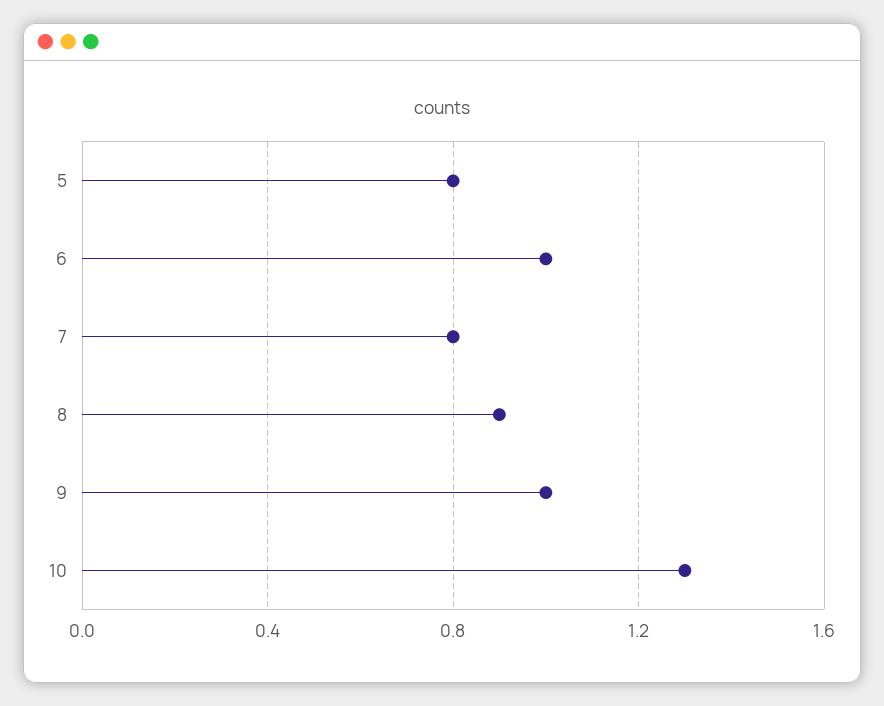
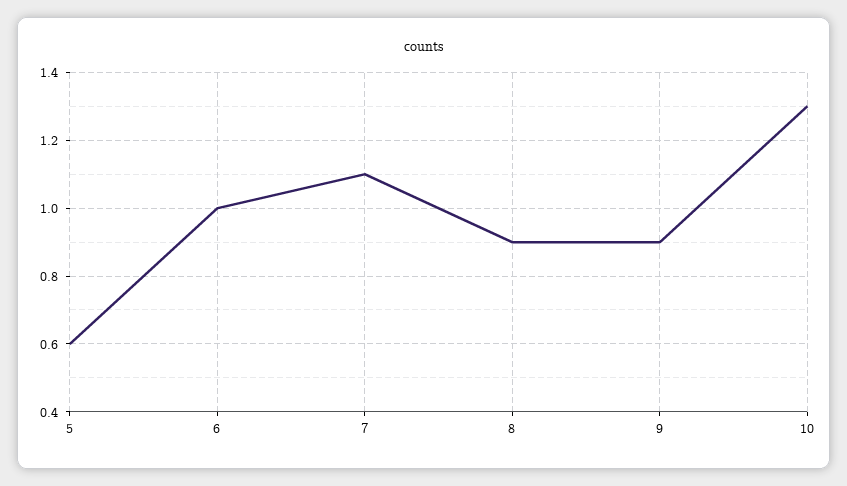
  {
-   "5": 0.8,
+   "5": 0.6,
    "6": 1,
-   "7": 0.8,
+   "7": 1.1,
    "8": 0.9,
-   "9": 1,
+   "9": 0.9,
    "10": 1.3
  }

